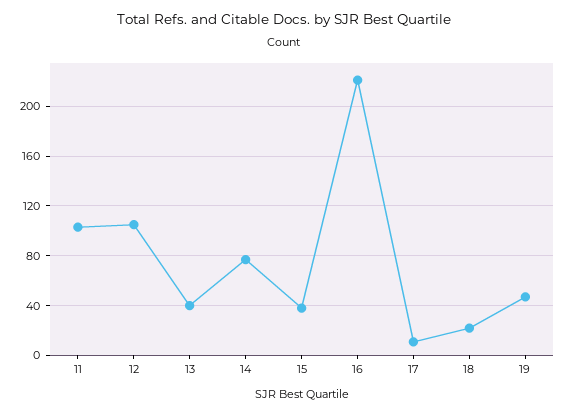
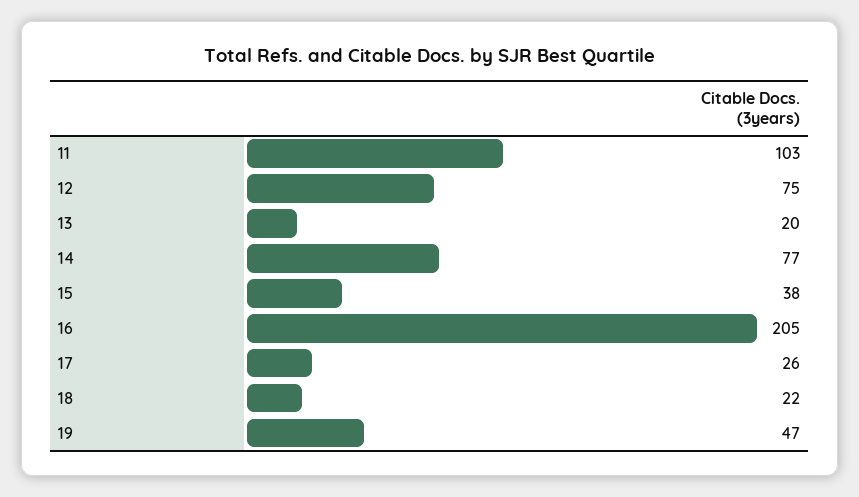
  {
    "11": 103,
-   "12": 105,
+   "12": 75,
-   "13": 40,
+   "13": 20,
    "14": 77,
    "15": 38,
-   "16": 220,
+   "16": 205,
-   "17": 10,
+   "17": 26,
    "18": 22,
    "19": 47
  }

